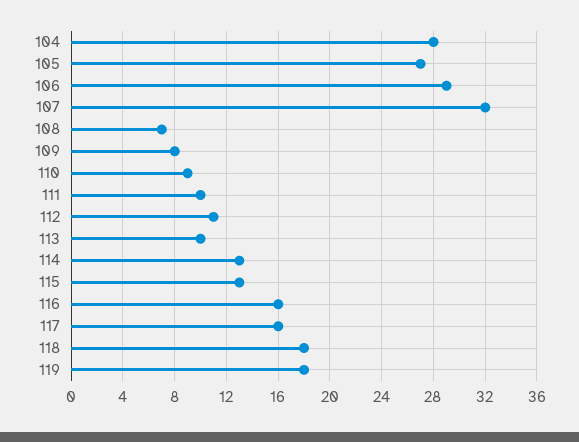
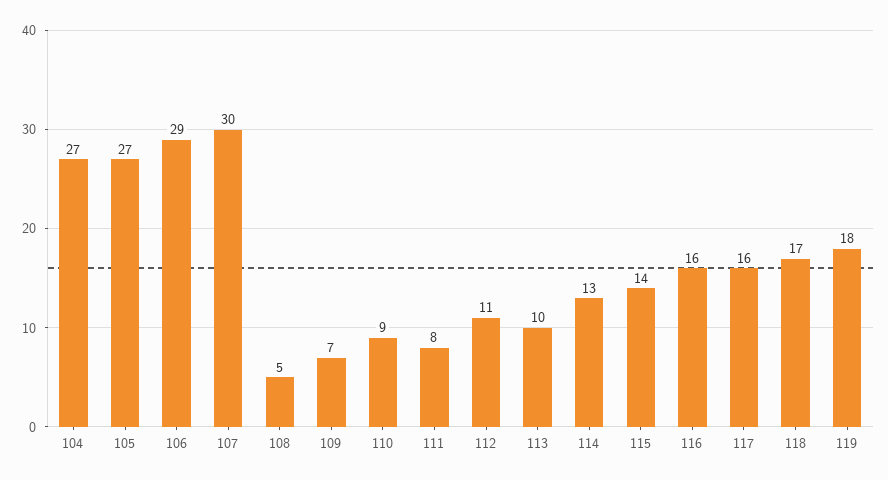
  {
-   "104": 28,
+   "104": 27,
    "105": 27,
    "106": 29,
-   "107": 32,
+   "107": 30,
-   "108": 7,
+   "108": 5,
-   "109": 8,
+   "109": 7,
    "110": 9,
-   "111": 10,
+   "111": 8,
    "112": 11,
    "113": 10,
    "114": 13,
-   "115": 13,
+   "115": 14,
    "116": 16,
    "117": 16,
-   "118": 18,
+   "118": 17,
    "119": 18
  }

